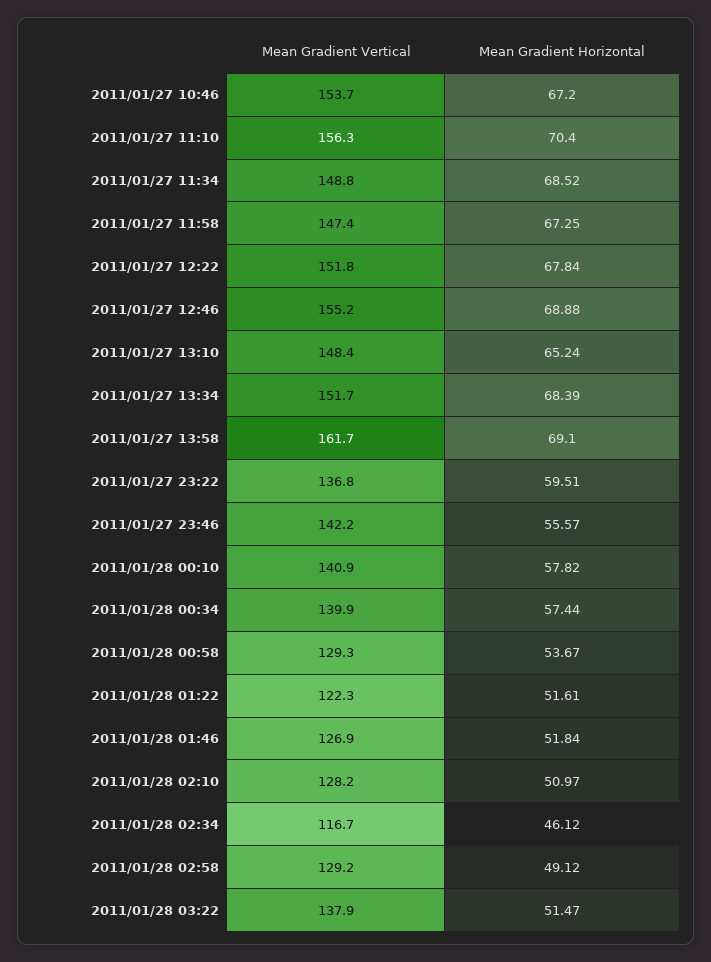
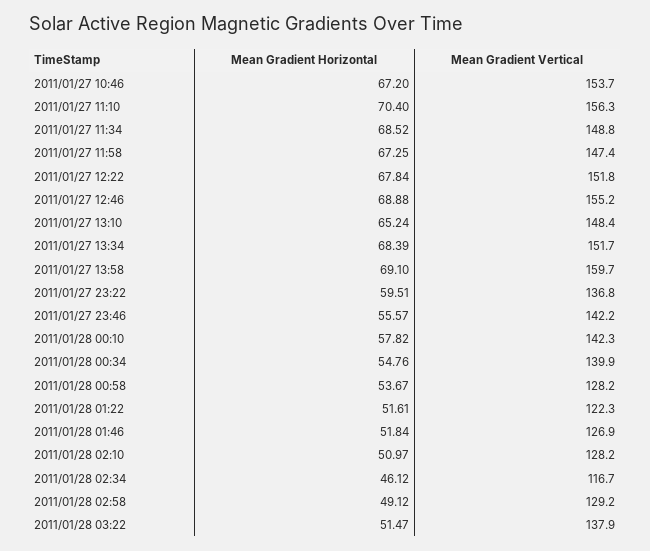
  {
    "Mean Gradient Vertical": {
      "2011/01/27 10:46": 153.7,
      "2011/01/27 11:10": 156.3,
      "2011/01/27 11:34": 148.8,
      "2011/01/27 11:58": 147.4,
      "2011/01/27 12:22": 151.8,
      "2011/01/27 12:46": 155.2,
      "2011/01/27 13:10": 148.4,
      "2011/01/27 13:34": 151.7,
-     "2011/01/27 13:58": 161.7,
+     "2011/01/27 13:58": 159.7,
      "2011/01/27 23:22": 136.8,
      "2011/01/27 23:46": 142.2,
-     "2011/01/28 00:10": 140.9,
+     "2011/01/28 00:10": 142.3,
      "2011/01/28 00:34": 139.9,
-     "2011/01/28 00:58": 129.3,
+     "2011/01/28 00:58": 128.2,
      "2011/01/28 01:22": 122.3,
      "2011/01/28 01:46": 126.9,
      "2011/01/28 02:10": 128.2,
      "2011/01/28 02:34": 116.7,
      "2011/01/28 02:58": 129.2,
      "2011/01/28 03:22": 137.9
    },
    "Mean Gradient Horizontal": {
      "2011/01/27 10:46": 67.2,
      "2011/01/27 11:10": 70.4,
      "2011/01/27 11:34": 68.52,
      "2011/01/27 11:58": 67.25,
      "2011/01/27 12:22": 67.84,
      "2011/01/27 12:46": 68.88,
      "2011/01/27 13:10": 65.24,
      "2011/01/27 13:34": 68.39,
      "2011/01/27 13:58": 69.1,
      "2011/01/27 23:22": 59.51,
      "2011/01/27 23:46": 55.57,
      "2011/01/28 00:10": 57.82,
-     "2011/01/28 00:34": 57.44,
+     "2011/01/28 00:34": 54.76,
      "2011/01/28 00:58": 53.67,
      "2011/01/28 01:22": 51.61,
      "2011/01/28 01:46": 51.84,
      "2011/01/28 02:10": 50.97,
      "2011/01/28 02:34": 46.12,
      "2011/01/28 02:58": 49.12,
      "2011/01/28 03:22": 51.47
    }
  }

